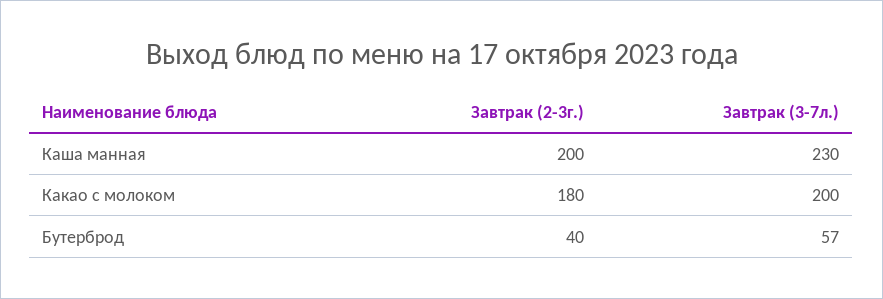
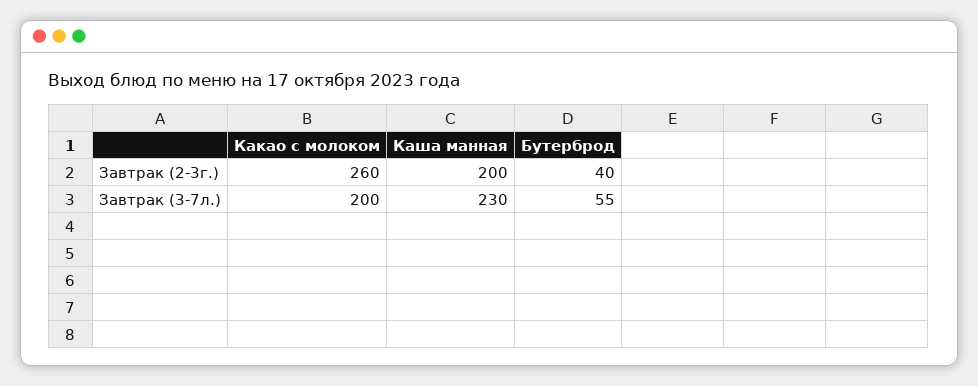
  {
    "Завтрак (2-3г.)": {
      "Каша манная": 200,
-     "Какао с молоком": 180,
+     "Какао с молоком": 260,
      "Бутерброд": 40
    },
    "Завтрак (3-7л.)": {
      "Каша манная": 230,
      "Какао с молоком": 200,
-     "Бутерброд": 57
+     "Бутерброд": 55
    }
  }

